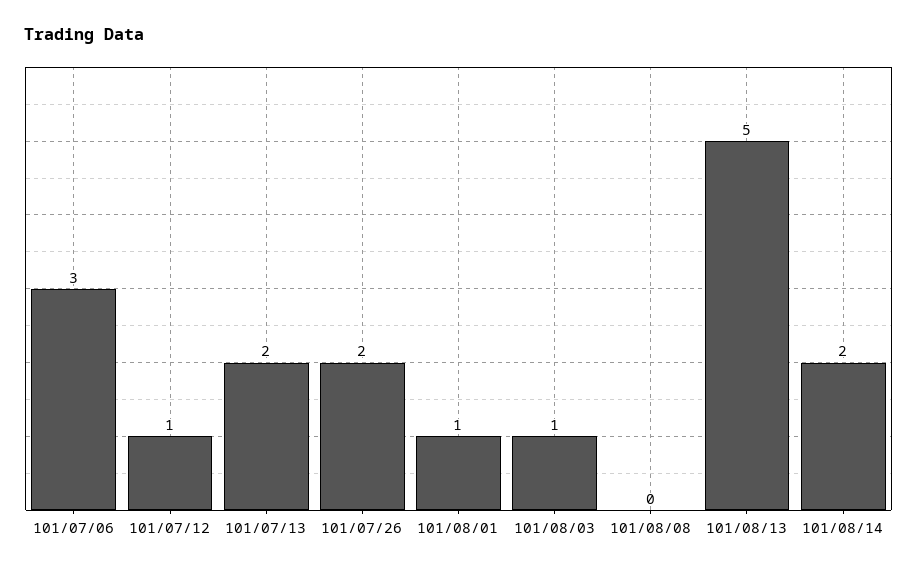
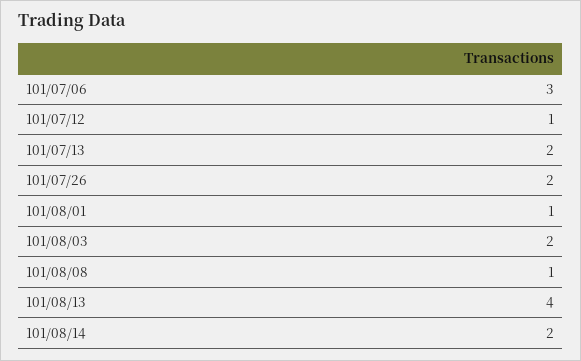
  {
    "101/07/06": 3,
    "101/07/12": 1,
    "101/07/13": 2,
    "101/07/26": 2,
    "101/08/01": 1,
-   "101/08/03": 1,
+   "101/08/03": 2,
-   "101/08/08": 0,
+   "101/08/08": 1,
-   "101/08/13": 5,
+   "101/08/13": 4,
    "101/08/14": 2
  }

